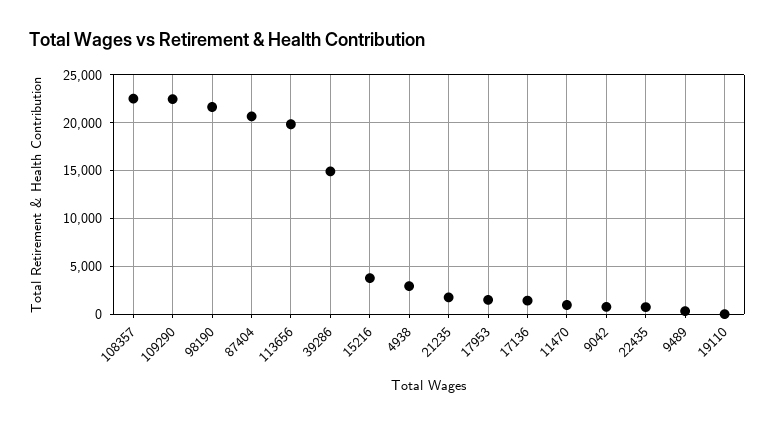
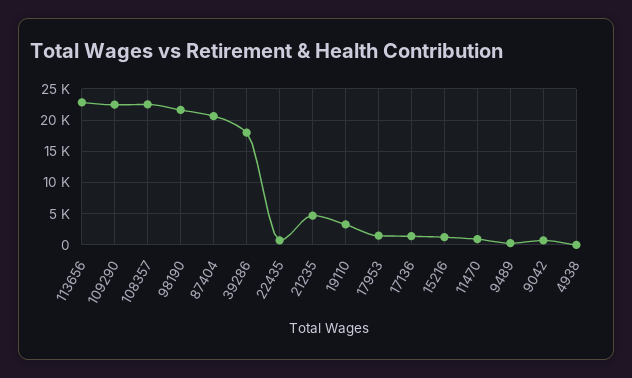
  {
    "108357": 23000,
    "109290": 22000,
    "98190": 22000,
    "87404": 21000,
-   "113656": 20000,
+   "113656": 23000,
-   "39286": 15000,
+   "39286": 18000,
-   "15216": 4000,
+   "15216": 1000,
-   "4938": 3000,
+   "4938": 0,
-   "21235": 2000,
+   "21235": 5000,
    "17953": 1000,
    "17136": 1000,
    "11470": 1000,
    "9042": 1000,
    "22435": 1000,
    "9489": 0,
-   "19110": 0
+   "19110": 3000
  }

